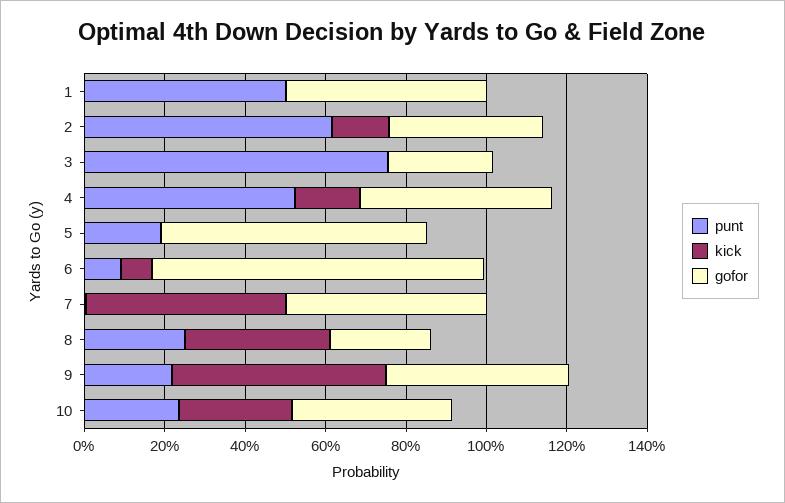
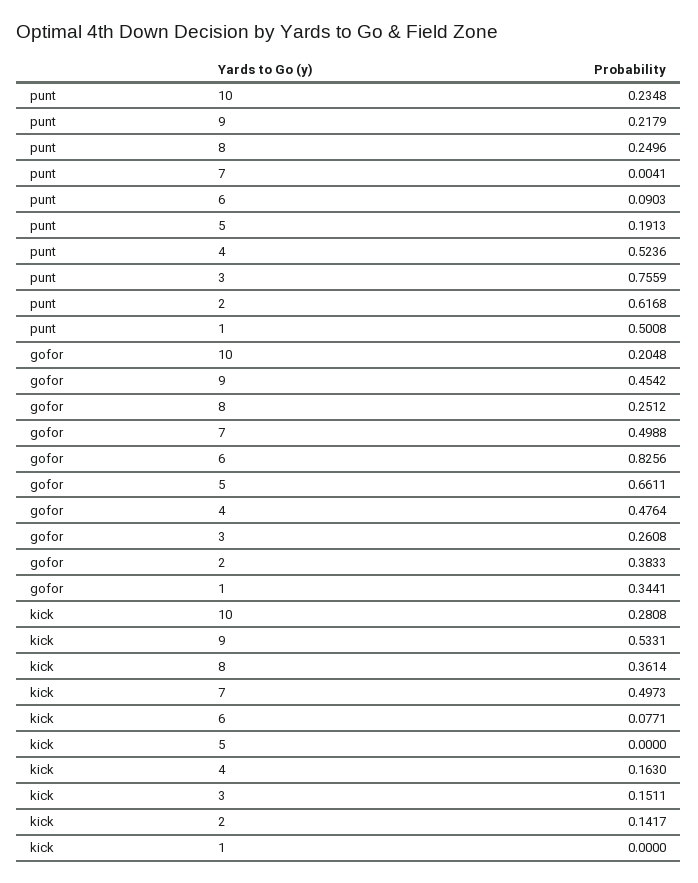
  {
    "punt": {
      "1": 0.5008,
      "2": 0.6168,
      "3": 0.7559,
      "4": 0.5236,
      "5": 0.1913,
      "6": 0.0903,
      "7": 0.0041,
      "8": 0.2496,
      "9": 0.2179,
      "10": 0.2348
    },
    "kick": {
      "1": 0,
      "2": 0.1417,
-     "3": 0,
+     "3": 0.1511,
      "4": 0.163,
      "5": 0,
      "6": 0.0771,
      "7": 0.4973,
      "8": 0.3614,
      "9": 0.5331,
      "10": 0.2808
    },
    "gofor": {
-     "1": 0.5,
+     "1": 0.3441,
      "2": 0.3833,
      "3": 0.2608,
      "4": 0.4764,
      "5": 0.6611,
      "6": 0.8256,
      "7": 0.4988,
      "8": 0.2512,
      "9": 0.4542,
-     "10": 0.4
+     "10": 0.2048
    }
  }

